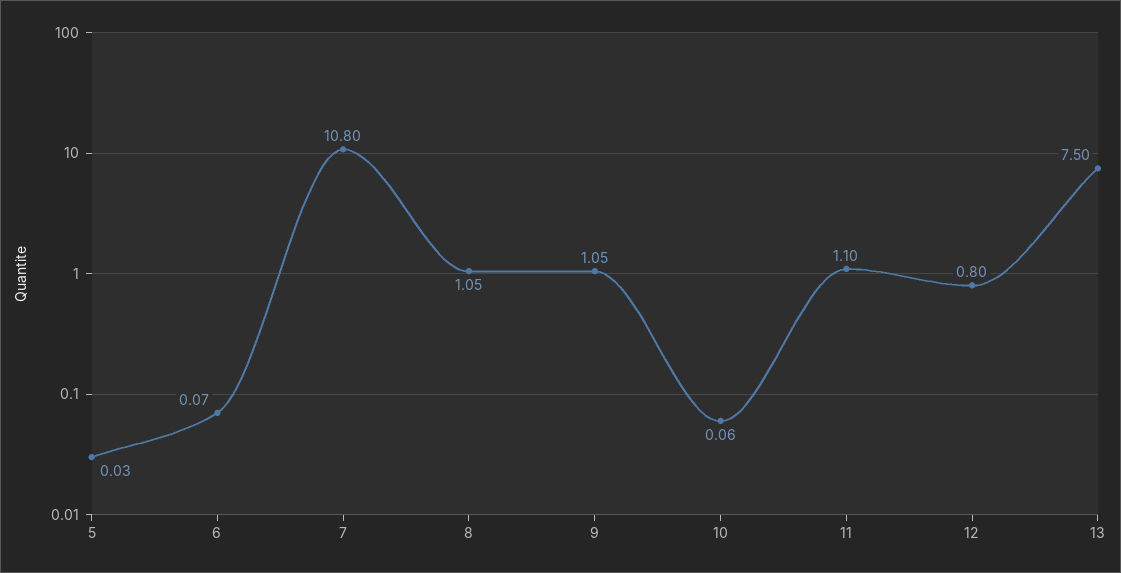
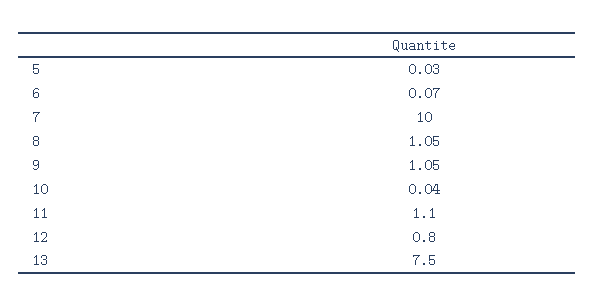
  {
    "5": 0.03,
    "6": 0.07,
-   "7": 10.8,
+   "7": 10,
    "8": 1.05,
    "9": 1.05,
-   "10": 0.06,
+   "10": 0.04,
    "11": 1.1,
    "12": 0.8,
    "13": 7.5
  }

